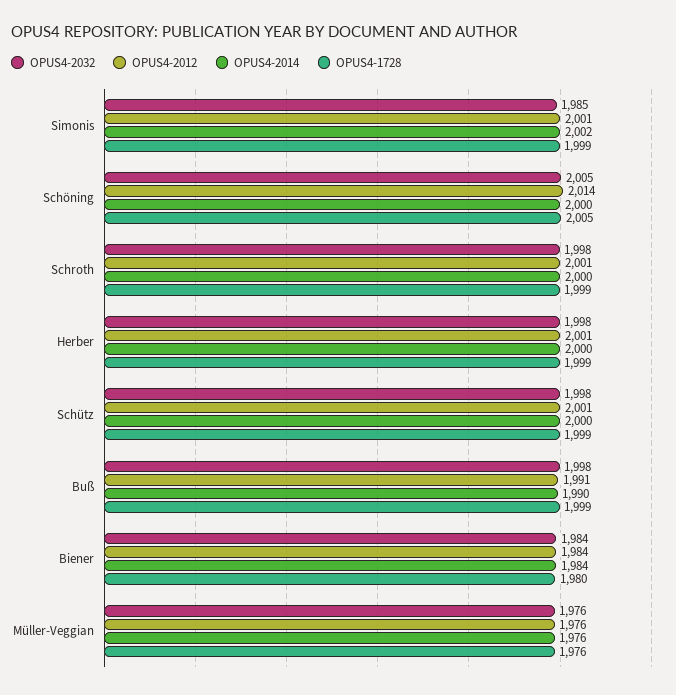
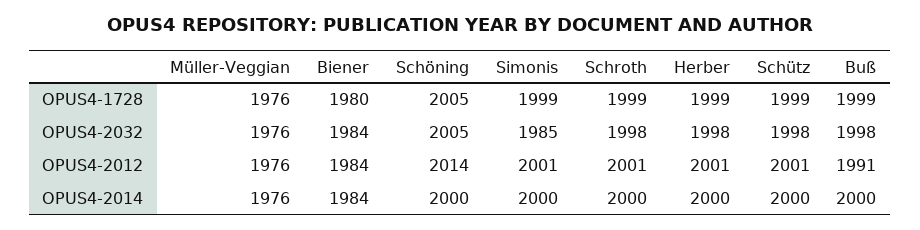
  {
    "OPUS4-2032": {
      "Simonis": 1985,
      "Schöning": 2005,
      "Schroth": 1998,
      "Herber": 1998,
      "Schütz": 1998,
      "Buß": 1998,
      "Biener": 1984,
      "Müller-Veggian": 1976
    },
    "OPUS4-2012": {
      "Simonis": 2001,
      "Schöning": 2014,
      "Schroth": 2001,
      "Herber": 2001,
      "Schütz": 2001,
      "Buß": 1991,
      "Biener": 1984,
      "Müller-Veggian": 1976
    },
    "OPUS4-2014": {
-     "Simonis": 2002,
+     "Simonis": 2000,
      "Schöning": 2000,
      "Schroth": 2000,
      "Herber": 2000,
      "Schütz": 2000,
-     "Buß": 1990,
+     "Buß": 2000,
      "Biener": 1984,
      "Müller-Veggian": 1976
    },
    "OPUS4-1728": {
      "Simonis": 1999,
      "Schöning": 2005,
      "Schroth": 1999,
      "Herber": 1999,
      "Schütz": 1999,
      "Buß": 1999,
      "Biener": 1980,
      "Müller-Veggian": 1976
    }
  }

